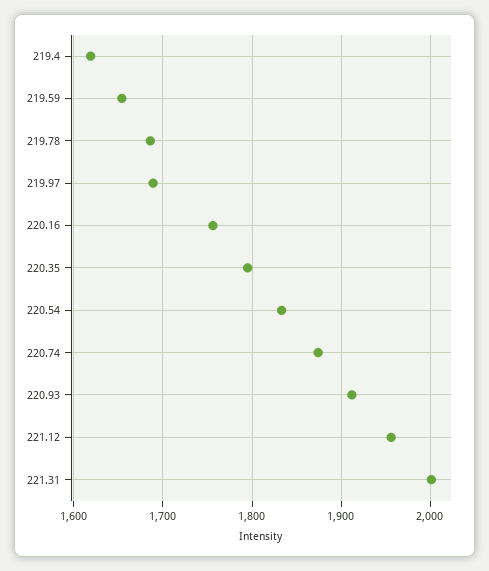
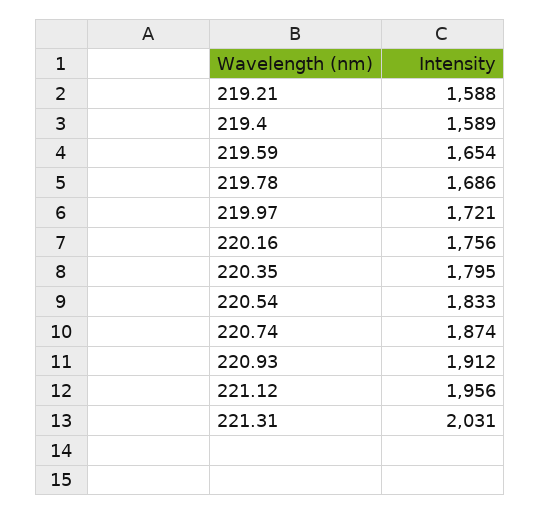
  {
-   "219.4": 1620,
+   "219.4": 1589,
    "219.59": 1654,
    "219.78": 1686,
-   "219.97": 1690,
+   "219.97": 1721,
    "220.16": 1756,
    "220.35": 1795,
    "220.54": 1833,
    "220.74": 1874,
    "220.93": 1912,
    "221.12": 1956,
-   "221.31": 2000
+   "221.31": 2031,
+   "219.21": 1588
  }

